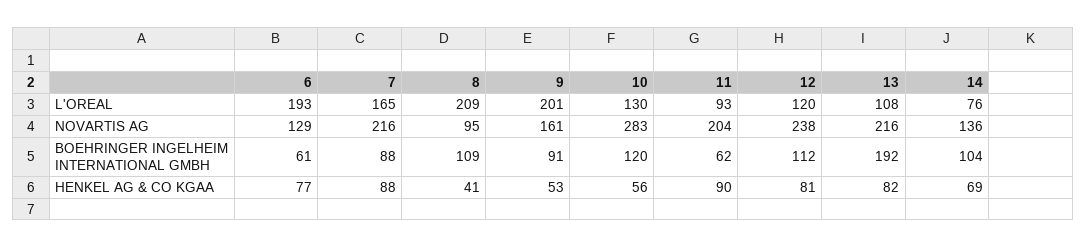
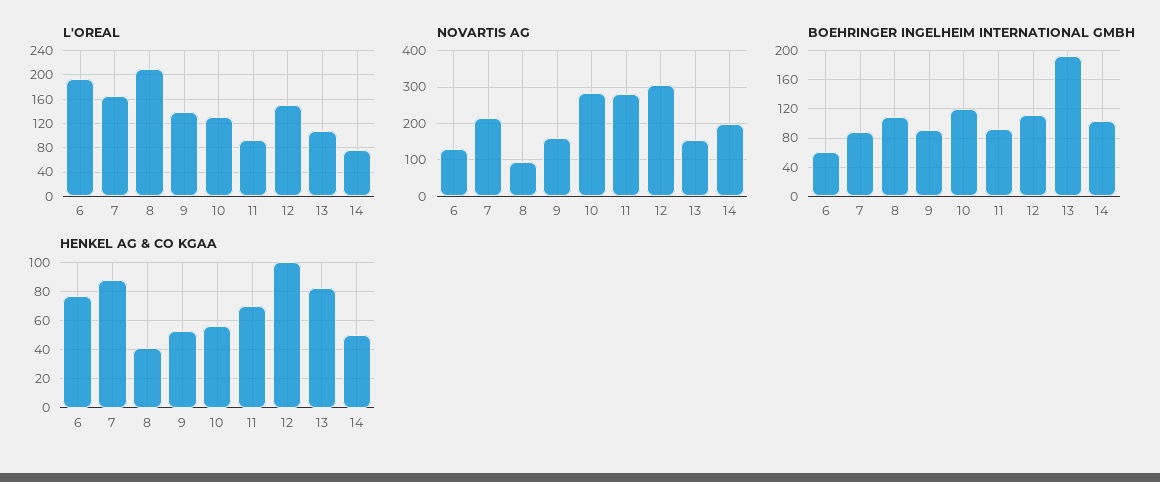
  {
    "L'OREAL": {
      "6": 193,
      "7": 165,
      "8": 209,
-     "9": 201,
+     "9": 140,
      "10": 130,
      "11": 93,
-     "12": 120,
+     "12": 150,
      "13": 108,
      "14": 76
    },
    "NOVARTIS AG": {
      "6": 129,
      "7": 216,
      "8": 95,
      "9": 161,
      "10": 283,
-     "11": 204,
+     "11": 280,
-     "12": 238,
+     "12": 300,
-     "13": 216,
+     "13": 160,
-     "14": 136
+     "14": 200
    },
    "BOEHRINGER INGELHEIM INTERNATIONAL GMBH": {
      "6": 61,
      "7": 88,
      "8": 109,
      "9": 91,
      "10": 120,
-     "11": 62,
+     "11": 90,
      "12": 112,
      "13": 192,
      "14": 104
    },
    "HENKEL AG & CO KGAA": {
      "6": 77,
      "7": 88,
      "8": 41,
      "9": 53,
      "10": 56,
-     "11": 90,
+     "11": 70,
-     "12": 81,
+     "12": 100,
      "13": 82,
-     "14": 69
+     "14": 50
    }
  }

